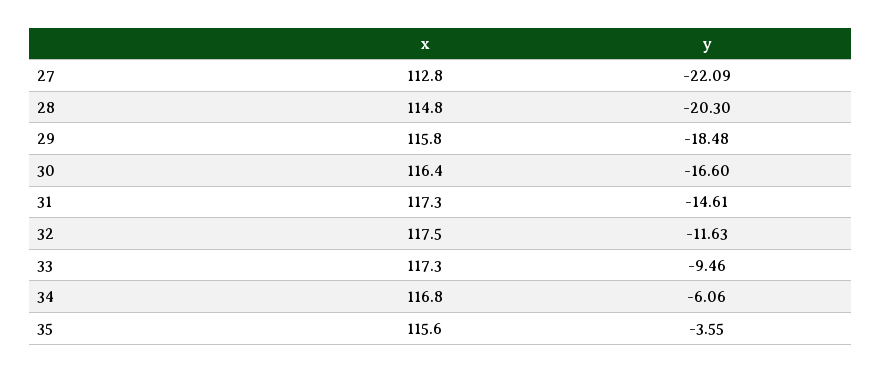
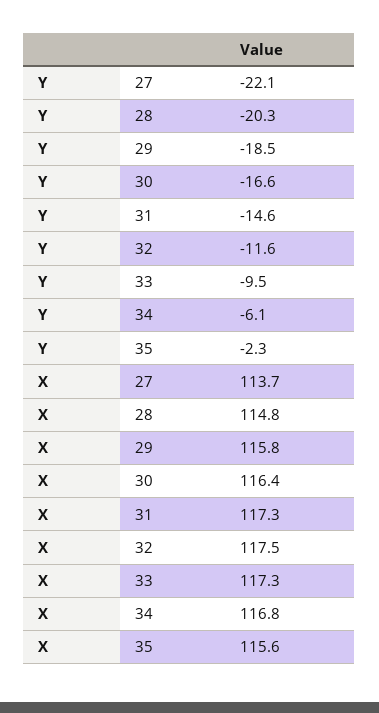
  {
    "x": {
-     "27": 112.8,
+     "27": 113.7,
      "28": 114.8,
      "29": 115.8,
      "30": 116.4,
      "31": 117.3,
      "32": 117.5,
      "33": 117.3,
      "34": 116.8,
      "35": 115.6
    },
    "y": {
      "27": -22.09,
      "28": -20.3,
      "29": -18.48,
      "30": -16.6,
      "31": -14.61,
      "32": -11.63,
      "33": -9.46,
      "34": -6.06,
-     "35": -3.55
+     "35": -2.3
    }
  }

